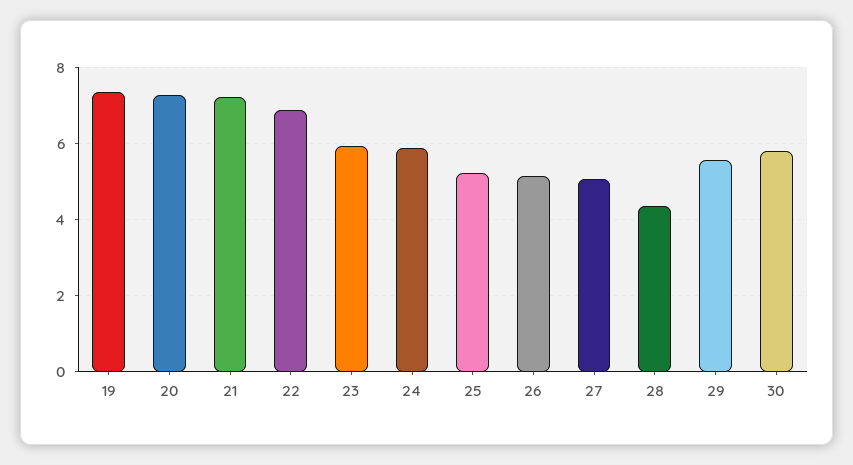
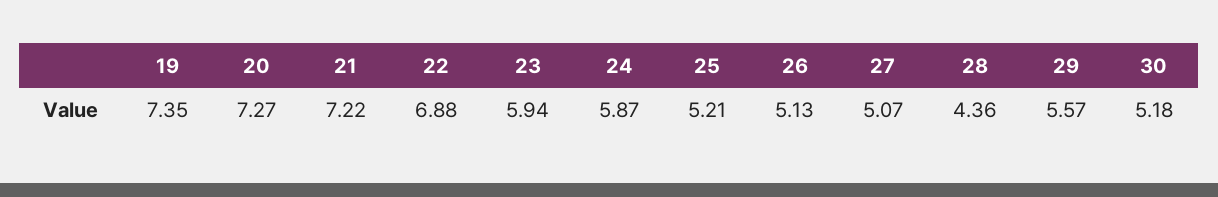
  {
    "19": 7.35,
    "20": 7.27,
    "21": 7.22,
    "22": 6.88,
    "23": 5.94,
    "24": 5.87,
    "25": 5.21,
    "26": 5.13,
    "27": 5.07,
    "28": 4.36,
    "29": 5.57,
-   "30": 5.8
+   "30": 5.18
  }

